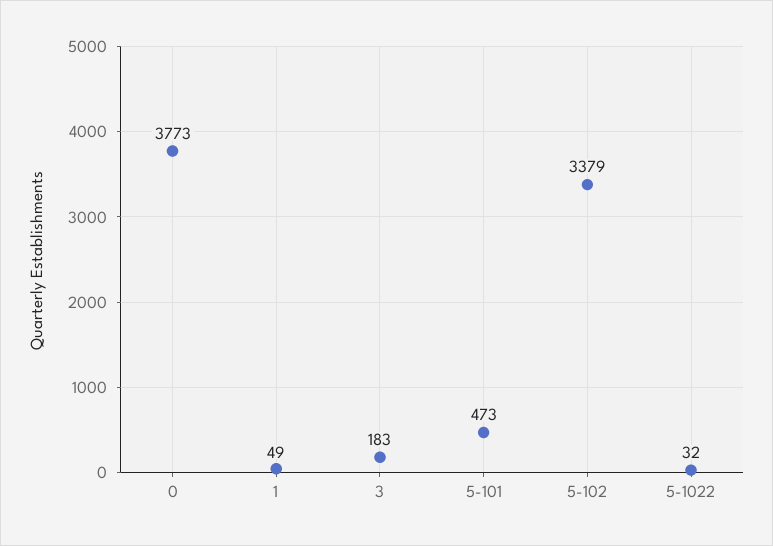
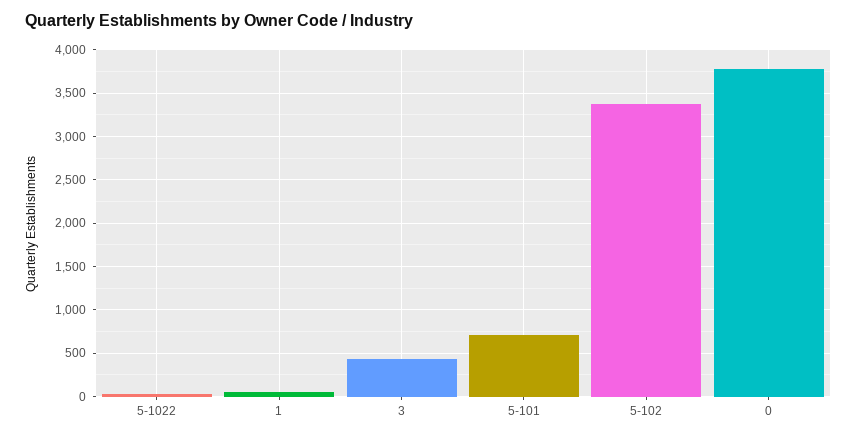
  {
    "0": 3773,
    "1": 49,
-   "3": 183,
+   "3": 400,
-   "5-101": 473,
+   "5-101": 700,
    "5-102": 3379,
    "5-1022": 32
  }

